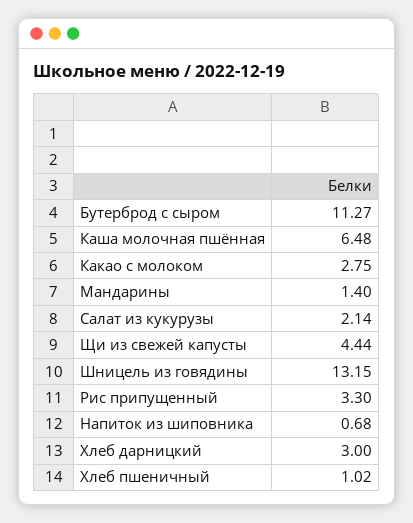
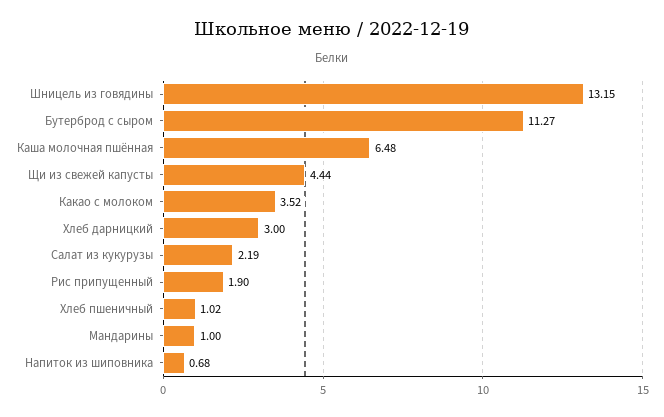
  {
    "Бутерброд с сыром": 11.27,
    "Каша молочная пшённая": 6.48,
-   "Какао с молоком": 2.75,
+   "Какао с молоком": 3.52,
-   "Мандарины": 1.4,
+   "Мандарины": 1,
-   "Салат из кукурузы": 2.14,
+   "Салат из кукурузы": 2.19,
    "Щи из свежей капусты": 4.44,
    "Шницель из говядины": 13.15,
-   "Рис припущенный": 3.3,
+   "Рис припущенный": 1.9,
    "Напиток из шиповника": 0.68,
    "Хлеб дарницкий": 3,
    "Хлеб пшеничный": 1.02
  }

